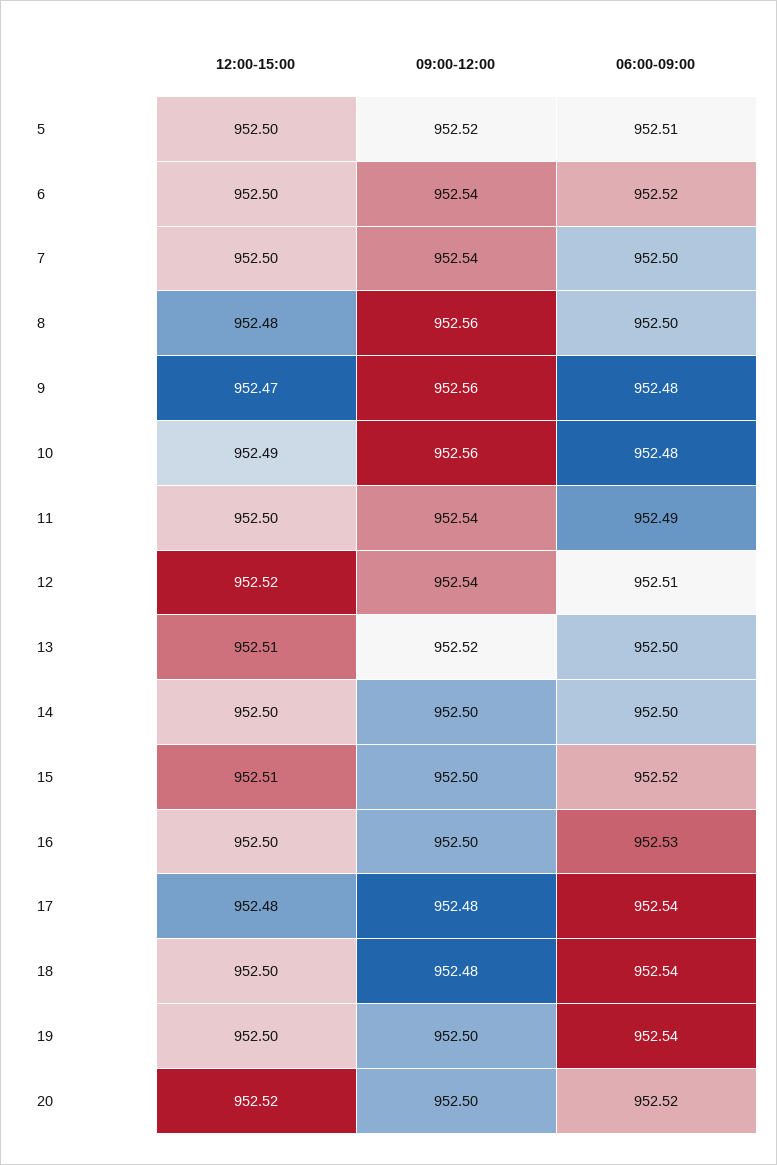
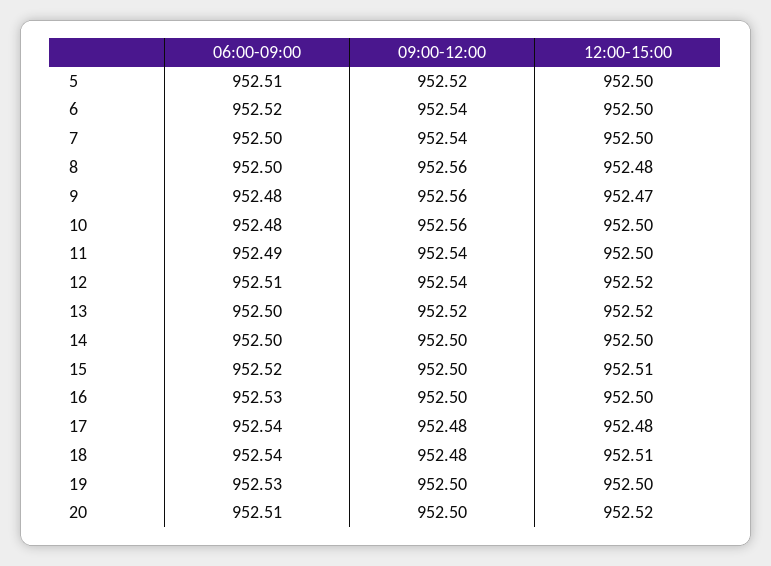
  {
    "12:00-15:00": {
      "5": 952.5,
      "6": 952.5,
      "7": 952.5,
      "8": 952.48,
      "9": 952.47,
-     "10": 952.49,
+     "10": 952.5,
      "11": 952.5,
      "12": 952.52,
-     "13": 952.51,
+     "13": 952.52,
      "14": 952.5,
      "15": 952.51,
      "16": 952.5,
      "17": 952.48,
-     "18": 952.5,
+     "18": 952.51,
      "19": 952.5,
      "20": 952.52
    },
    "09:00-12:00": {
      "5": 952.52,
      "6": 952.54,
      "7": 952.54,
      "8": 952.56,
      "9": 952.56,
      "10": 952.56,
      "11": 952.54,
      "12": 952.54,
      "13": 952.52,
      "14": 952.5,
      "15": 952.5,
      "16": 952.5,
      "17": 952.48,
      "18": 952.48,
      "19": 952.5,
      "20": 952.5
    },
    "06:00-09:00": {
      "5": 952.51,
      "6": 952.52,
      "7": 952.5,
      "8": 952.5,
      "9": 952.48,
      "10": 952.48,
      "11": 952.49,
      "12": 952.51,
      "13": 952.5,
      "14": 952.5,
      "15": 952.52,
      "16": 952.53,
      "17": 952.54,
      "18": 952.54,
-     "19": 952.54,
+     "19": 952.53,
-     "20": 952.52
+     "20": 952.51
    }
  }

